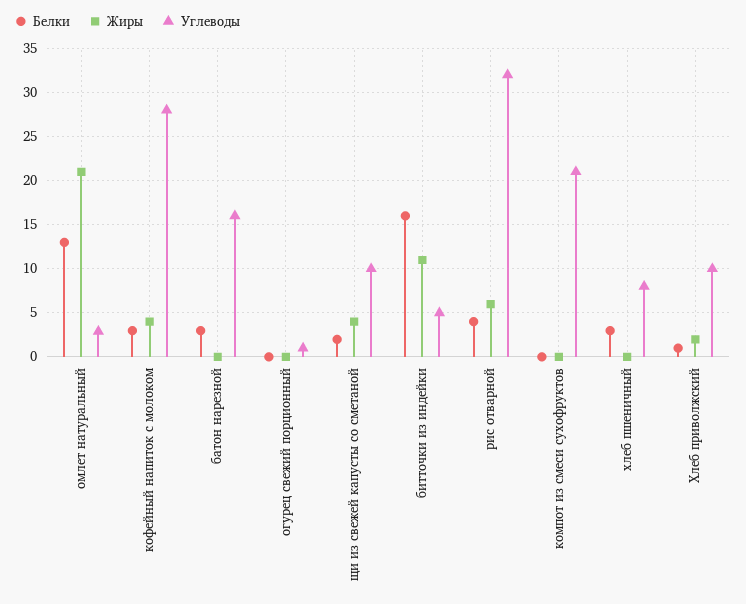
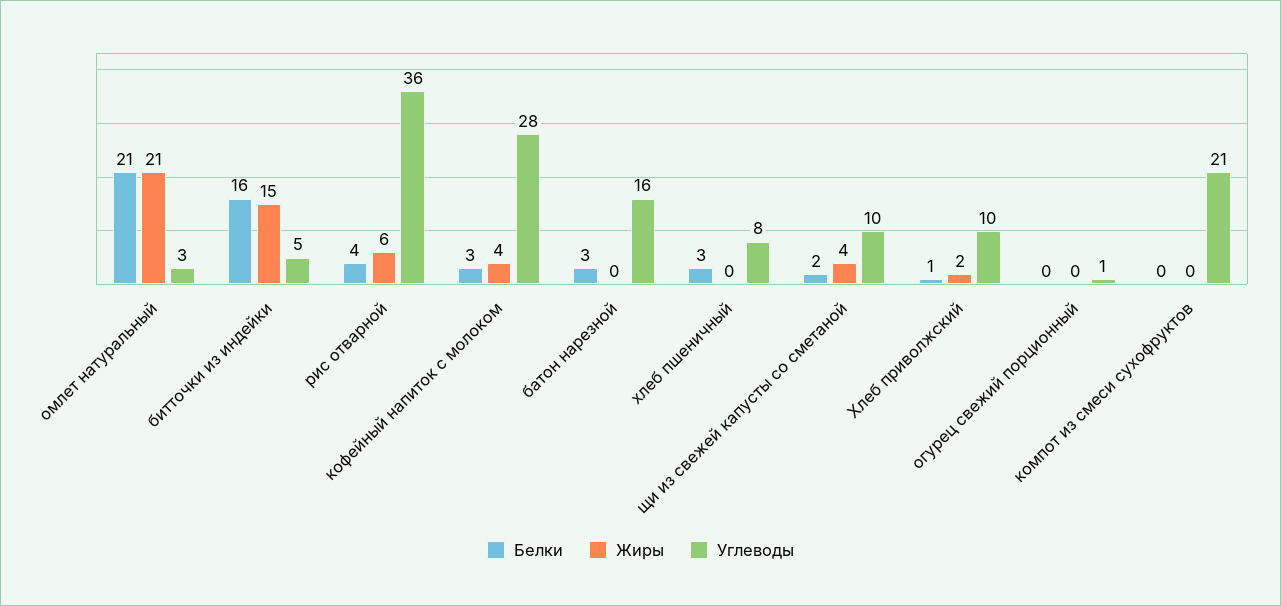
  {
    "Белки": {
-     "омлет натуральный": 13,
+     "омлет натуральный": 21,
      "кофейный напиток с молоком": 3,
      "батон нарезной": 3,
      "огурец свежий порционный": 0,
      "щи из свежей капусты со сметаной": 2,
      "битточки из индейки": 16,
      "рис отварной": 4,
      "компот из смеси сухофруктов": 0,
      "хлеб пшеничный": 3,
      "Хлеб приволжский": 1
    },
    "Жиры": {
      "омлет натуральный": 21,
      "кофейный напиток с молоком": 4,
      "батон нарезной": 0,
      "огурец свежий порционный": 0,
      "щи из свежей капусты со сметаной": 4,
-     "битточки из индейки": 11,
+     "битточки из индейки": 15,
      "рис отварной": 6,
      "компот из смеси сухофруктов": 0,
      "хлеб пшеничный": 0,
      "Хлеб приволжский": 2
    },
    "Углеводы": {
      "омлет натуральный": 3,
      "кофейный напиток с молоком": 28,
      "батон нарезной": 16,
      "огурец свежий порционный": 1,
      "щи из свежей капусты со сметаной": 10,
      "битточки из индейки": 5,
-     "рис отварной": 32,
+     "рис отварной": 36,
      "компот из смеси сухофруктов": 21,
      "хлеб пшеничный": 8,
      "Хлеб приволжский": 10
    }
  }

